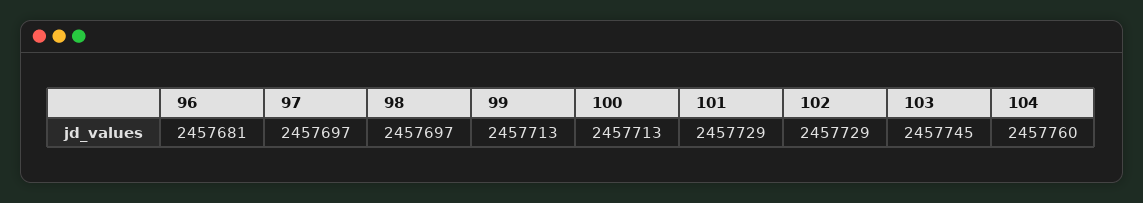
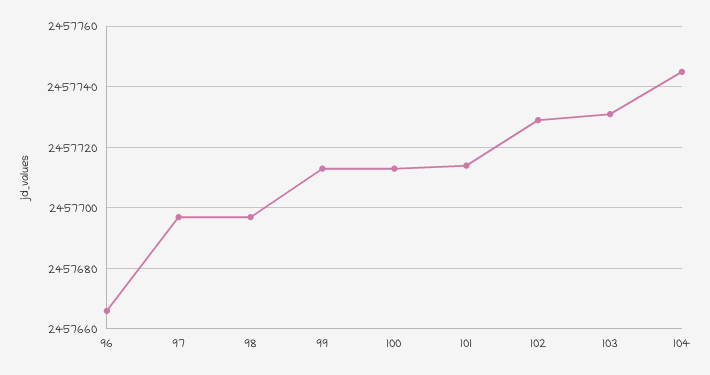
  {
-   "96": 2457681,
+   "96": 2457665,
    "97": 2457697,
    "98": 2457697,
    "99": 2457713,
    "100": 2457713,
-   "101": 2457729,
+   "101": 2457715,
    "102": 2457729,
-   "103": 2457745,
+   "103": 2457730,
-   "104": 2457760
+   "104": 2457745
  }

